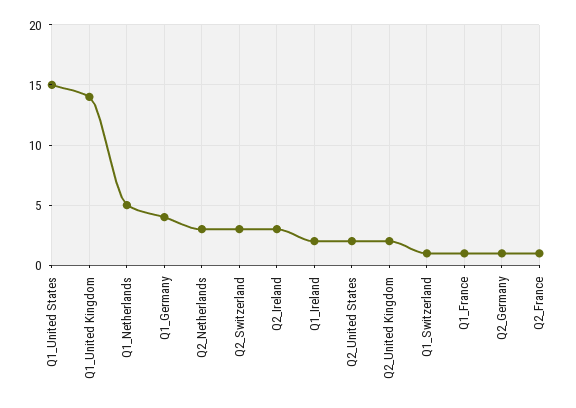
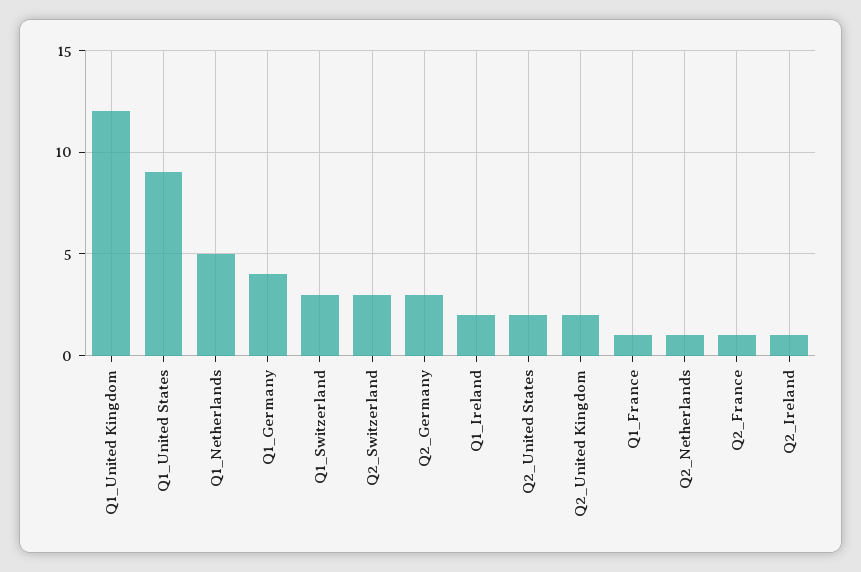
  {
-   "Q1_United States": 15,
+   "Q1_United States": 9,
-   "Q1_United Kingdom": 14,
+   "Q1_United Kingdom": 12,
    "Q1_Netherlands": 5,
    "Q1_Germany": 4,
-   "Q2_Netherlands": 3,
+   "Q2_Netherlands": 1,
    "Q2_Switzerland": 3,
-   "Q2_Ireland": 3,
+   "Q2_Ireland": 1,
    "Q1_Ireland": 2,
    "Q2_United States": 2,
    "Q2_United Kingdom": 2,
-   "Q1_Switzerland": 1,
+   "Q1_Switzerland": 3,
    "Q1_France": 1,
-   "Q2_Germany": 1,
+   "Q2_Germany": 3,
    "Q2_France": 1
  }

